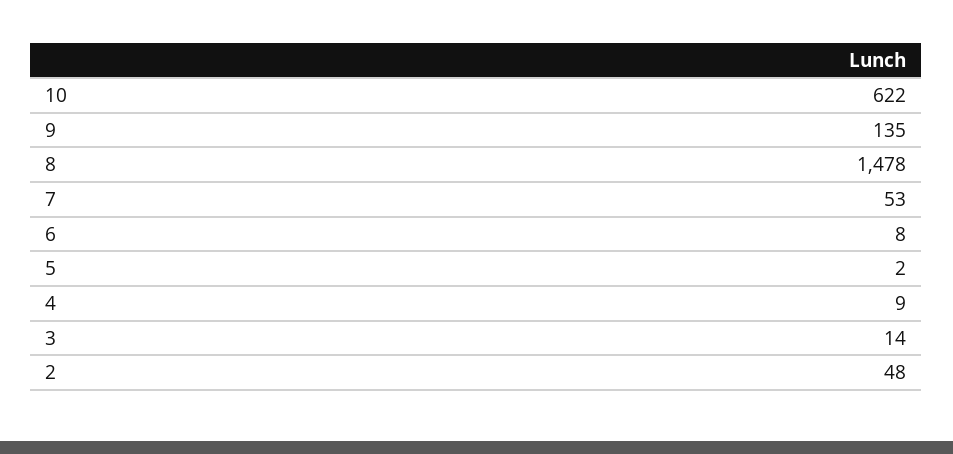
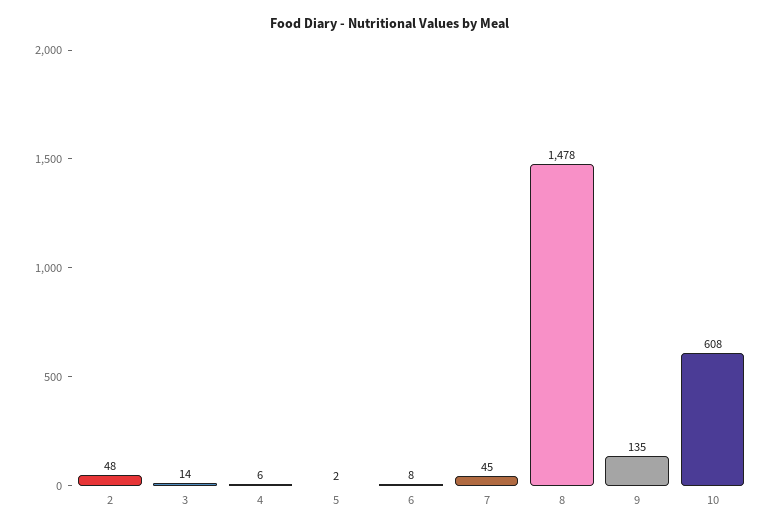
  {
-   "10": 622,
+   "10": 608,
    "9": 135,
    "8": 1478,
-   "7": 53,
+   "7": 45,
    "6": 8,
    "5": 2,
-   "4": 9,
+   "4": 6,
    "3": 14,
    "2": 48
  }

